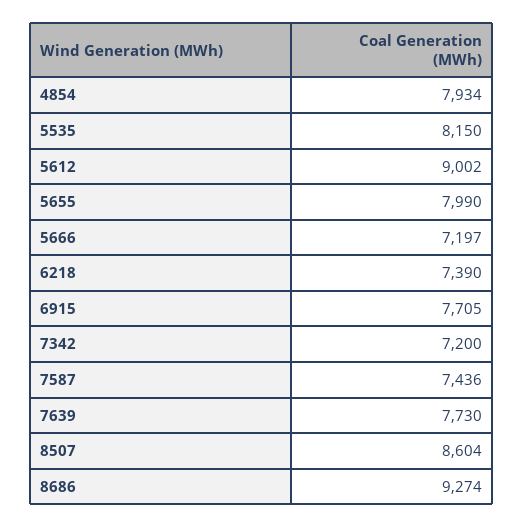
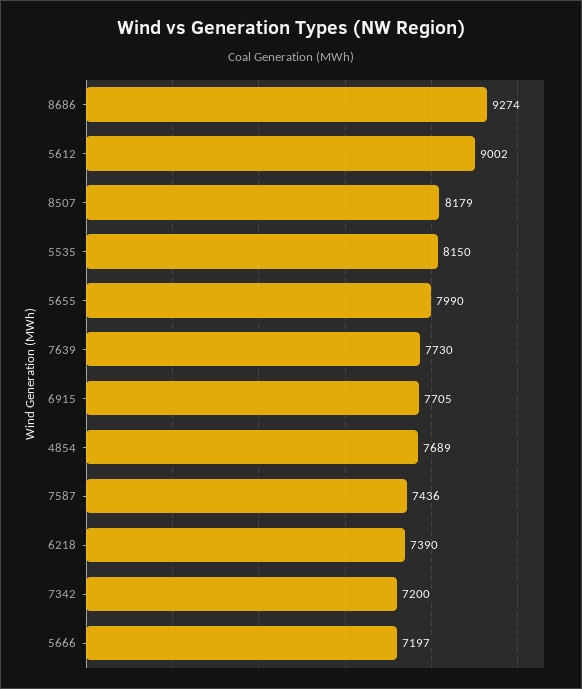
  {
-   "4854": 7934,
+   "4854": 7689,
    "5535": 8150,
    "5612": 9002,
    "5655": 7990,
    "5666": 7197,
    "6218": 7390,
    "6915": 7705,
    "7342": 7200,
    "7587": 7436,
    "7639": 7730,
-   "8507": 8604,
+   "8507": 8179,
    "8686": 9274
  }

